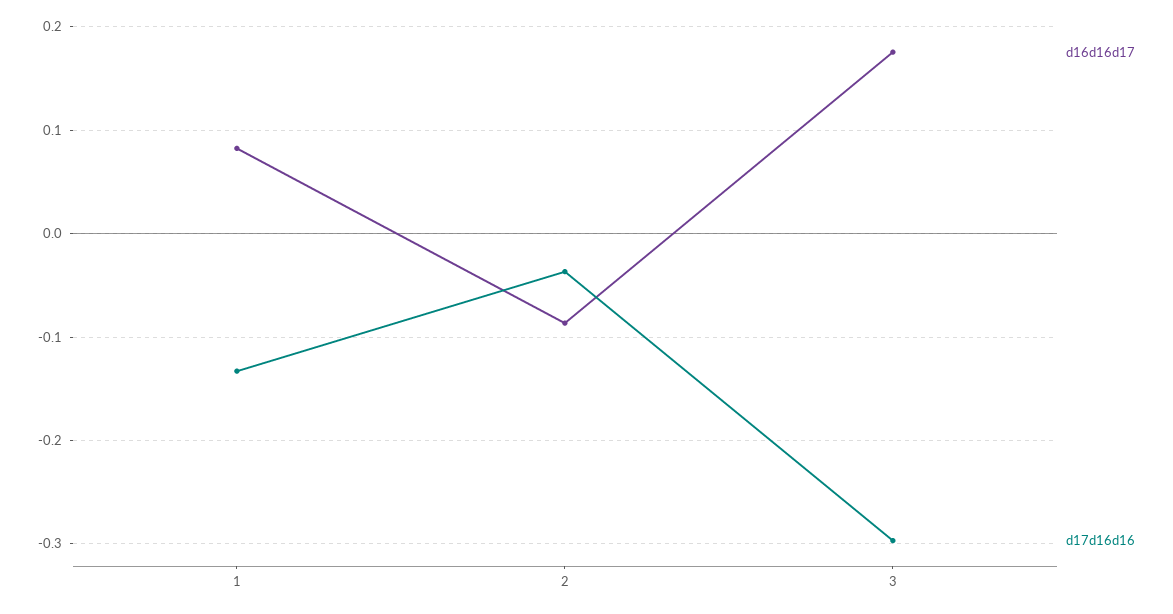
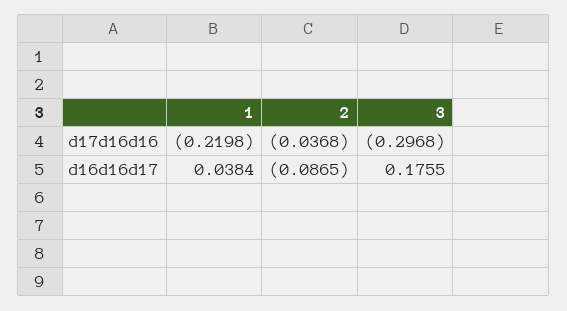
  {
    "d16d16d17": {
-     "1": 0.08,
+     "1": 0.0384,
      "2": -0.0865,
      "3": 0.1755
    },
    "d17d16d16": {
-     "1": -0.13,
+     "1": -0.2198,
      "2": -0.0368,
      "3": -0.2968
    }
  }

